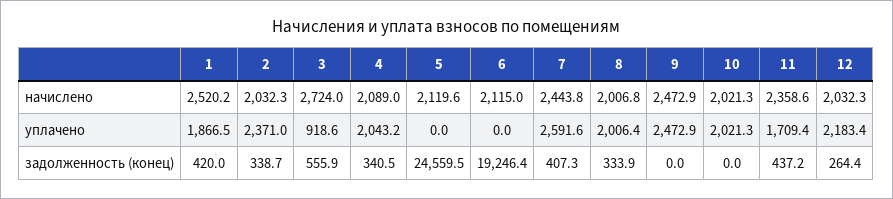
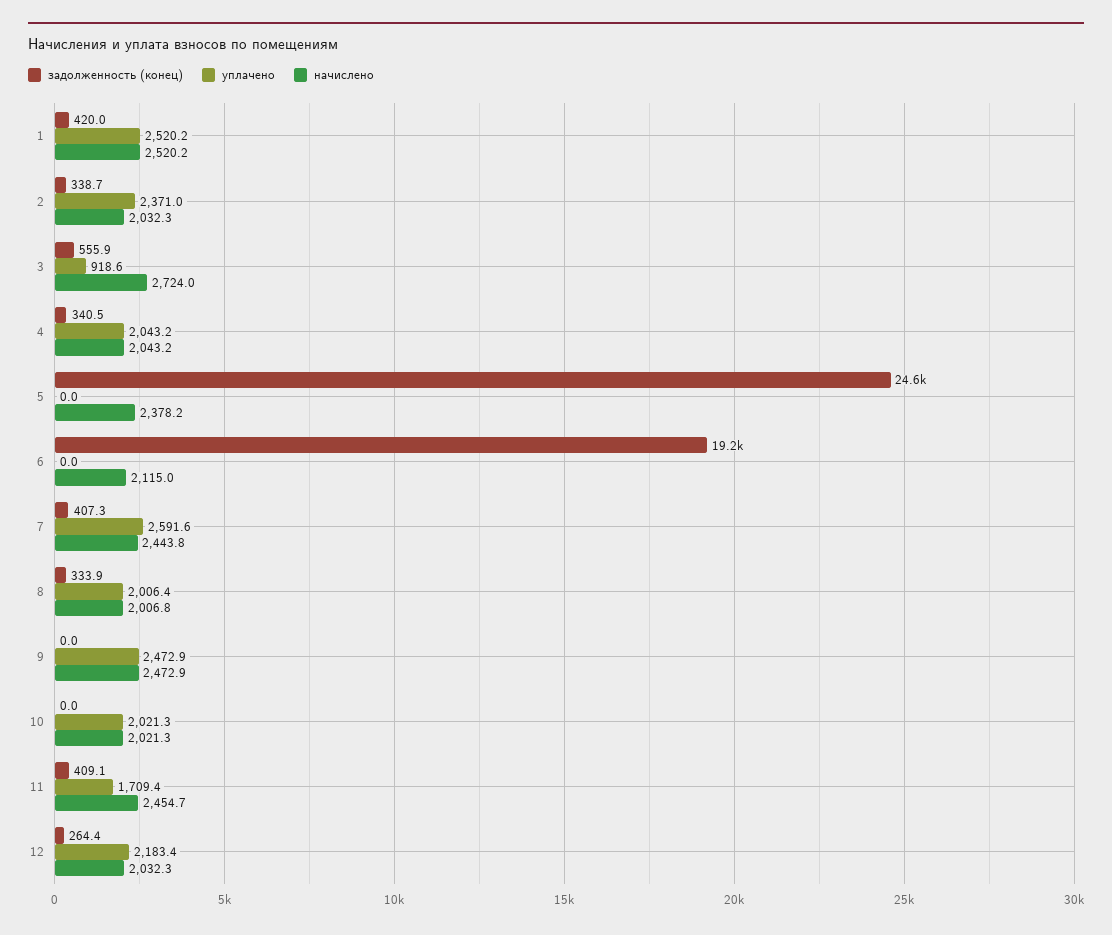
  {
    "начислено": {
      "1": 2520.2,
      "2": 2032.3,
      "3": 2724,
-     "4": 2089,
+     "4": 2043.2,
-     "5": 2119.6,
+     "5": 2378.2,
      "6": 2115,
      "7": 2443.8,
      "8": 2006.8,
      "9": 2472.9,
      "10": 2021.3,
-     "11": 2358.6,
+     "11": 2454.7,
      "12": 2032.3
    },
    "уплачено": {
-     "1": 1866.5,
+     "1": 2520.2,
      "2": 2371,
      "3": 918.6,
      "4": 2043.2,
      "5": 0,
      "6": 0,
      "7": 2591.6,
      "8": 2006.4,
      "9": 2472.9,
      "10": 2021.3,
      "11": 1709.4,
      "12": 2183.4
    },
    "задолженность (конец)": {
      "1": 420,
      "2": 338.7,
      "3": 555.9,
      "4": 340.5,
      "5": 24559.5,
      "6": 19246.4,
      "7": 407.3,
      "8": 333.9,
      "9": 0,
      "10": 0,
-     "11": 437.2,
+     "11": 409.1,
      "12": 264.4
    }
  }

